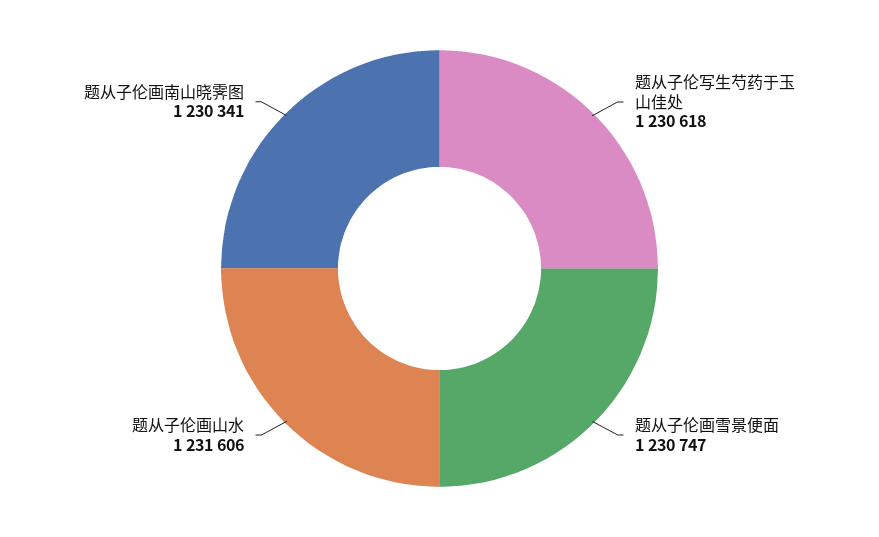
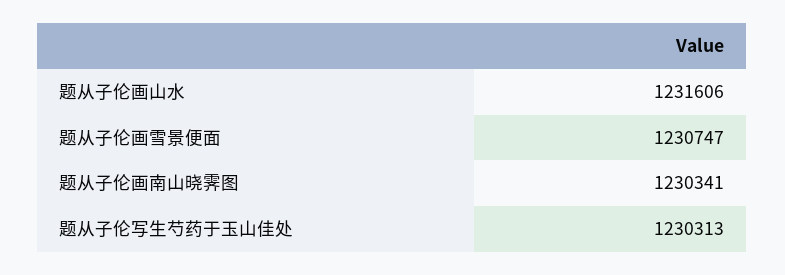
  {
-   "题从子伦写生芍药于玉山佳处": 1230618,
+   "题从子伦写生芍药于玉山佳处": 1230313,
    "题从子伦画雪景便面": 1230747,
    "题从子伦画山水": 1231606,
    "题从子伦画南山晓霁图": 1230341
  }

